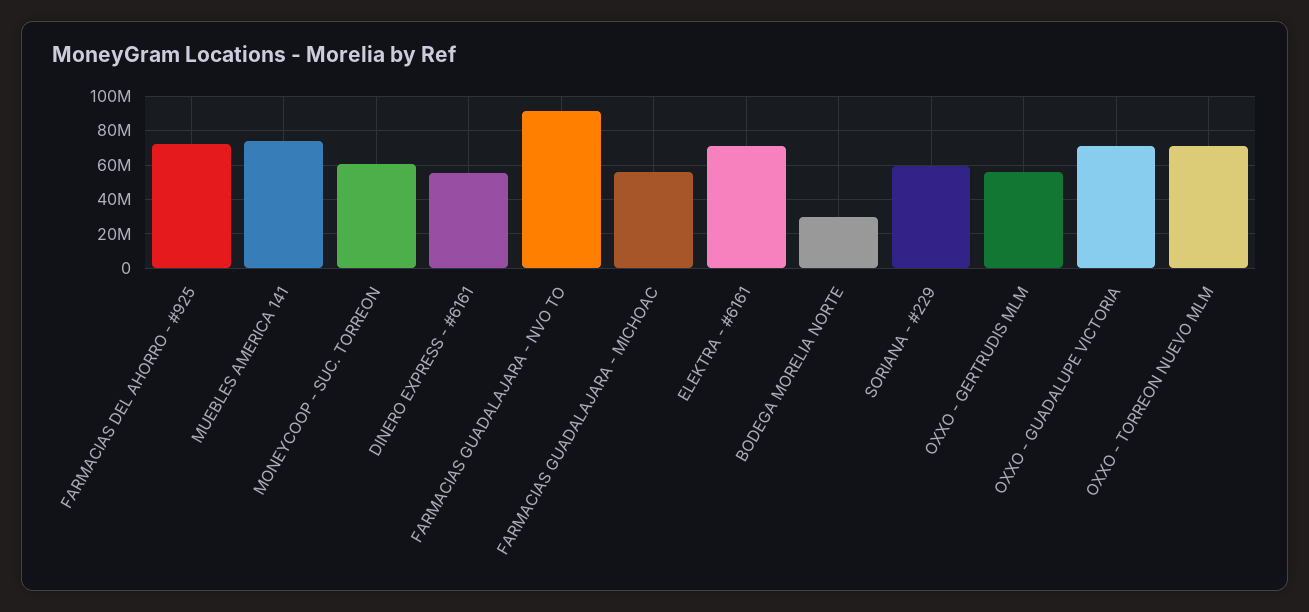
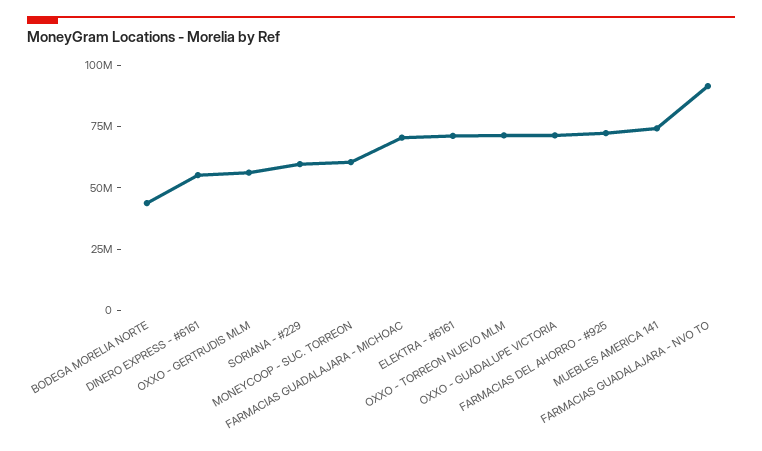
  {
    "FARMACIAS DEL AHORRO - #925": 70000000,
    "MUEBLES AMERICA 141": 75000000,
    "MONEYCOOP - SUC. TORREON": 60000000,
    "DINERO EXPRESS - #6161": 55000000,
    "FARMACIAS GUADALAJARA - NVO TO": 90000000,
-   "FARMACIAS GUADALAJARA - MICHOAC": 55000000,
+   "FARMACIAS GUADALAJARA - MICHOAC": 70000000,
    "ELEKTRA - #6161": 70000000,
-   "BODEGA MORELIA NORTE": 30000000,
+   "BODEGA MORELIA NORTE": 45000000,
    "SORIANA - #229": 60000000,
    "OXXO - GERTRUDIS MLM": 55000000,
    "OXXO - GUADALUPE VICTORIA": 70000000,
    "OXXO - TORREON NUEVO MLM": 70000000
  }

